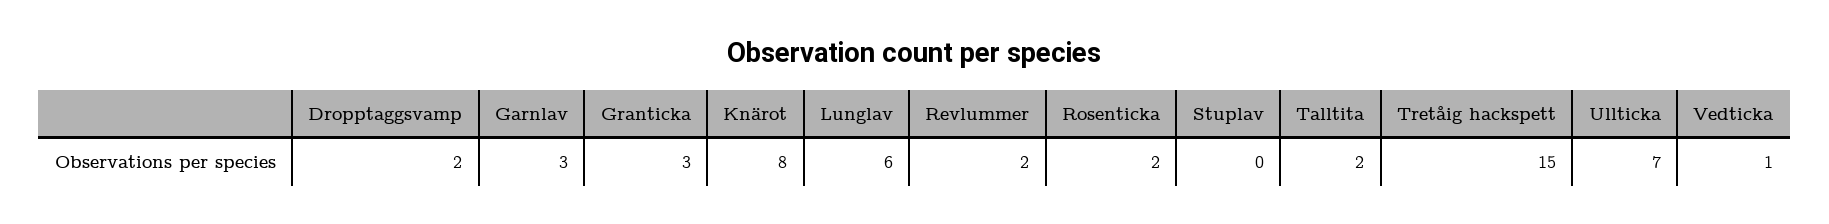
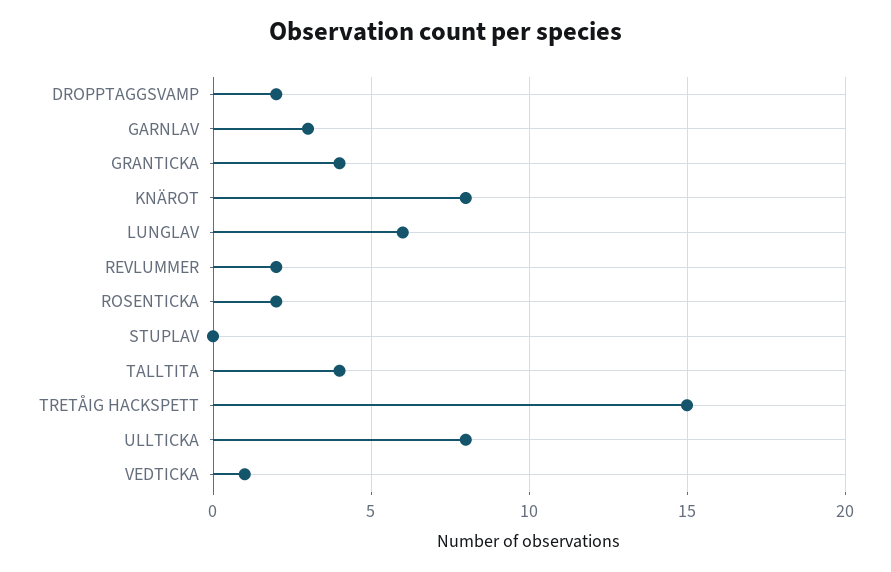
  {
    "Dropptaggsvamp": 2,
    "Garnlav": 3,
-   "Granticka": 3,
+   "Granticka": 4,
    "Knärot": 8,
    "Lunglav": 6,
    "Revlummer": 2,
    "Rosenticka": 2,
    "Stuplav": 0,
-   "Talltita": 2,
+   "Talltita": 4,
    "Tretåig hackspett": 15,
-   "Ullticka": 7,
+   "Ullticka": 8,
    "Vedticka": 1
  }

